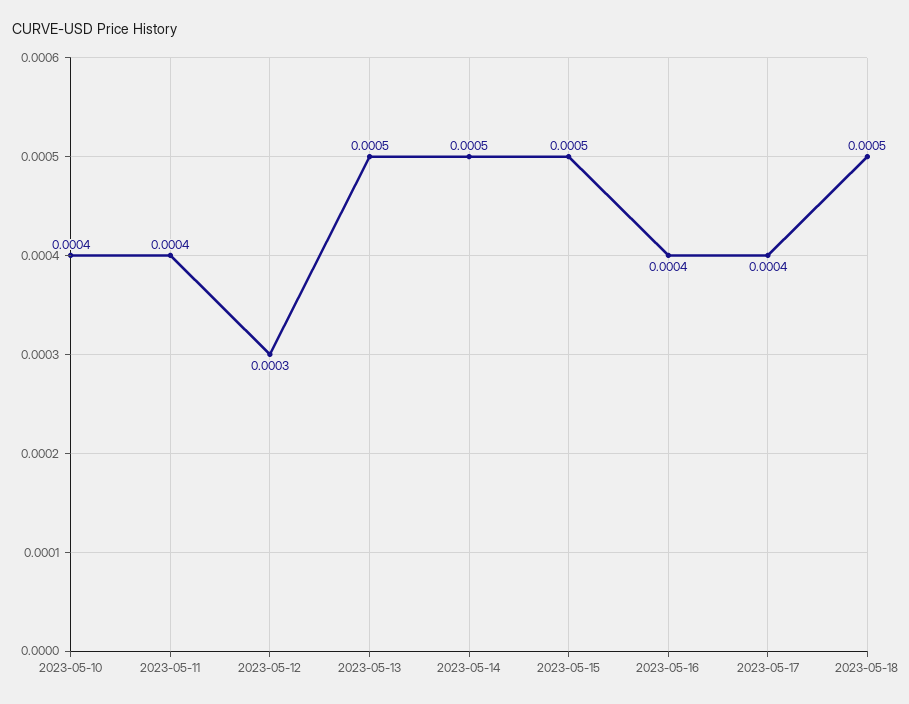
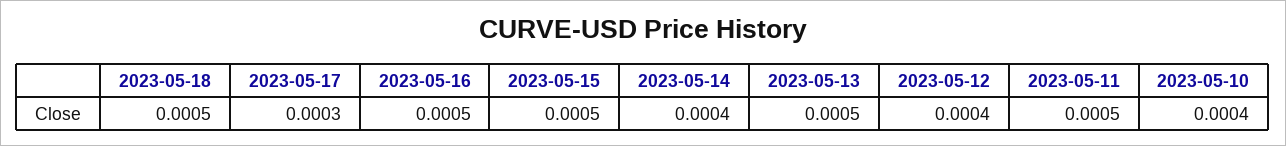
  {
    "2023-05-10": 0.0004,
-   "2023-05-11": 0.0004,
+   "2023-05-11": 0.0005,
-   "2023-05-12": 0.0003,
+   "2023-05-12": 0.0004,
    "2023-05-13": 0.0005,
-   "2023-05-14": 0.0005,
+   "2023-05-14": 0.0004,
    "2023-05-15": 0.0005,
-   "2023-05-16": 0.0004,
+   "2023-05-16": 0.0005,
-   "2023-05-17": 0.0004,
+   "2023-05-17": 0.0003,
    "2023-05-18": 0.0005
  }

